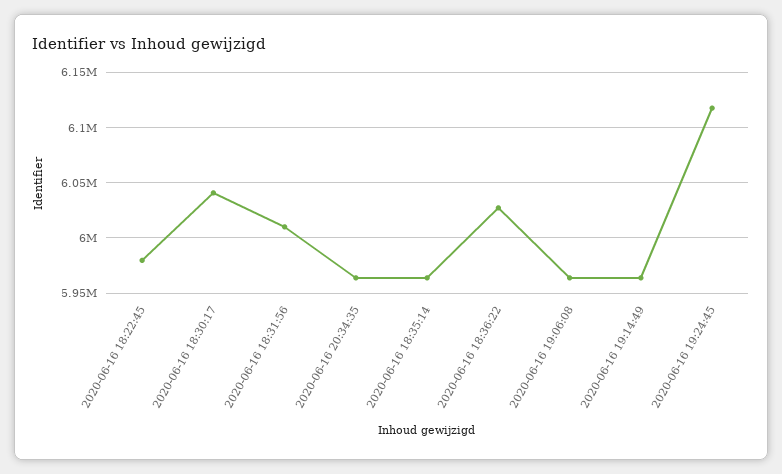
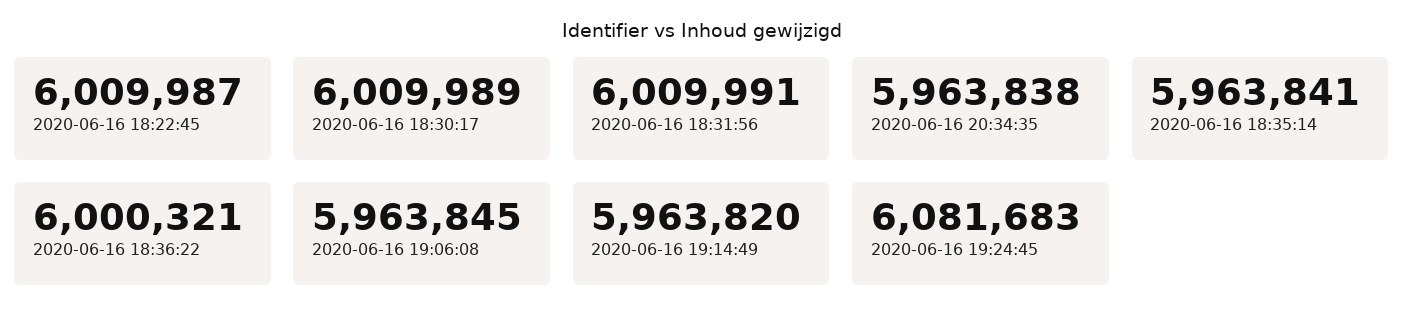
  {
-   "2020-06-16 18:22:45": 5980000,
+   "2020-06-16 18:22:45": 6009987,
-   "2020-06-16 18:30:17": 6040000,
+   "2020-06-16 18:30:17": 6009989,
    "2020-06-16 18:31:56": 6009991,
    "2020-06-16 20:34:35": 5963838,
    "2020-06-16 18:35:14": 5963841,
-   "2020-06-16 18:36:22": 6030000,
+   "2020-06-16 18:36:22": 6000321,
    "2020-06-16 19:06:08": 5963845,
    "2020-06-16 19:14:49": 5963820,
-   "2020-06-16 19:24:45": 6120000
+   "2020-06-16 19:24:45": 6081683
  }

